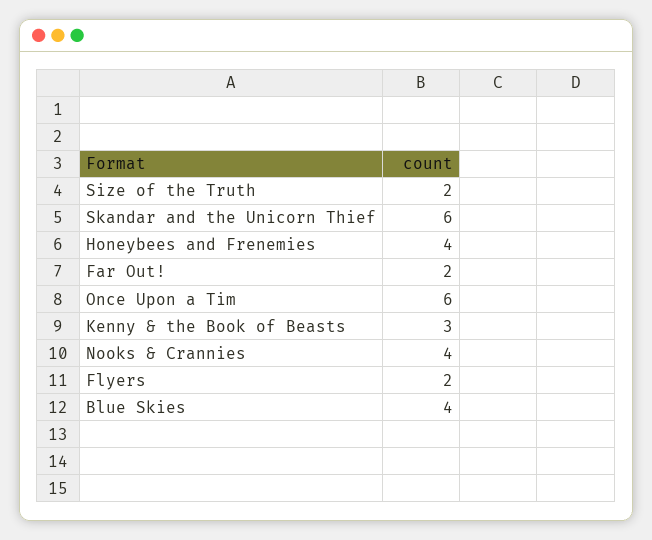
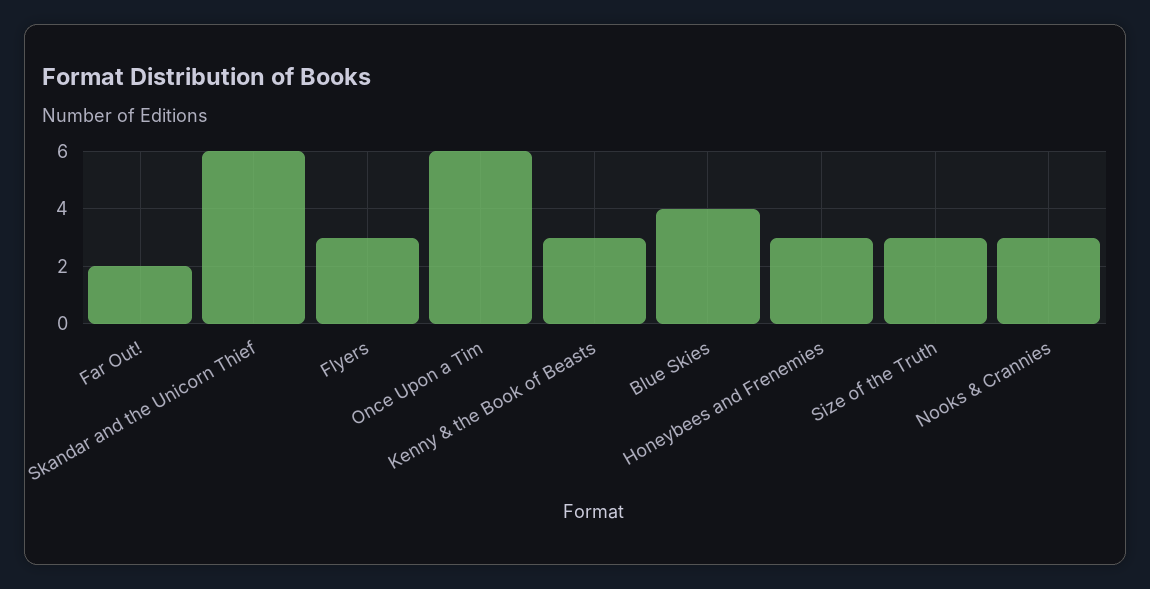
  {
-   "Size of the Truth": 2,
+   "Size of the Truth": 3,
    "Skandar and the Unicorn Thief": 6,
-   "Honeybees and Frenemies": 4,
+   "Honeybees and Frenemies": 3,
    "Far Out!": 2,
    "Once Upon a Tim": 6,
    "Kenny & the Book of Beasts": 3,
-   "Nooks & Crannies": 4,
+   "Nooks & Crannies": 3,
-   "Flyers": 2,
+   "Flyers": 3,
    "Blue Skies": 4
  }

